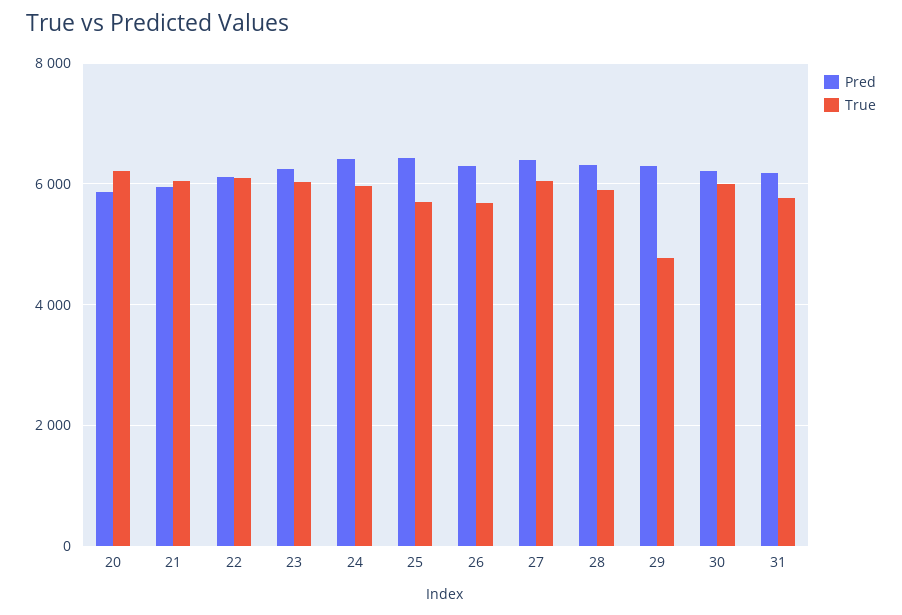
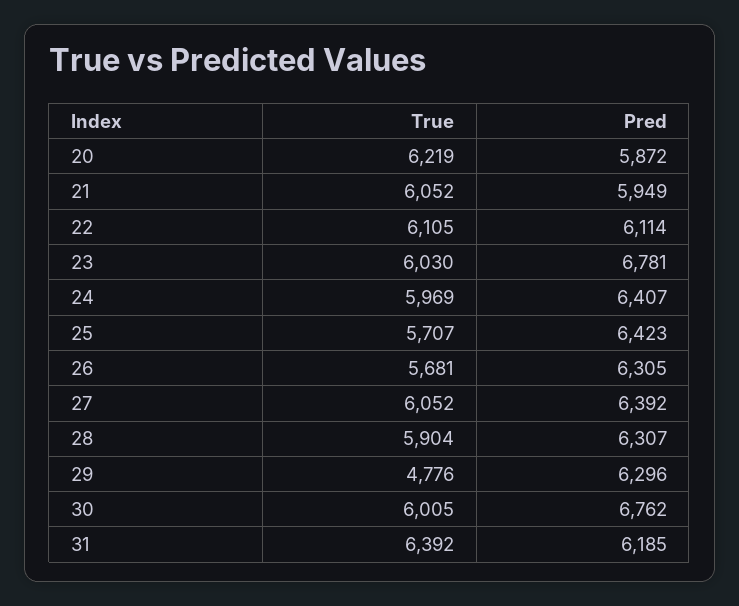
  {
    "Pred": {
      "20": 5872,
      "21": 5949,
      "22": 6114,
-     "23": 6200,
+     "23": 6781,
      "24": 6407,
      "25": 6423,
      "26": 6305,
      "27": 6392,
      "28": 6307,
      "29": 6296,
-     "30": 6200,
+     "30": 6762,
      "31": 6185
    },
    "True": {
      "20": 6219,
      "21": 6052,
      "22": 6105,
      "23": 6030,
      "24": 5969,
      "25": 5707,
      "26": 5681,
      "27": 6052,
      "28": 5904,
      "29": 4776,
      "30": 6005,
-     "31": 5800
+     "31": 6392
    }
  }

